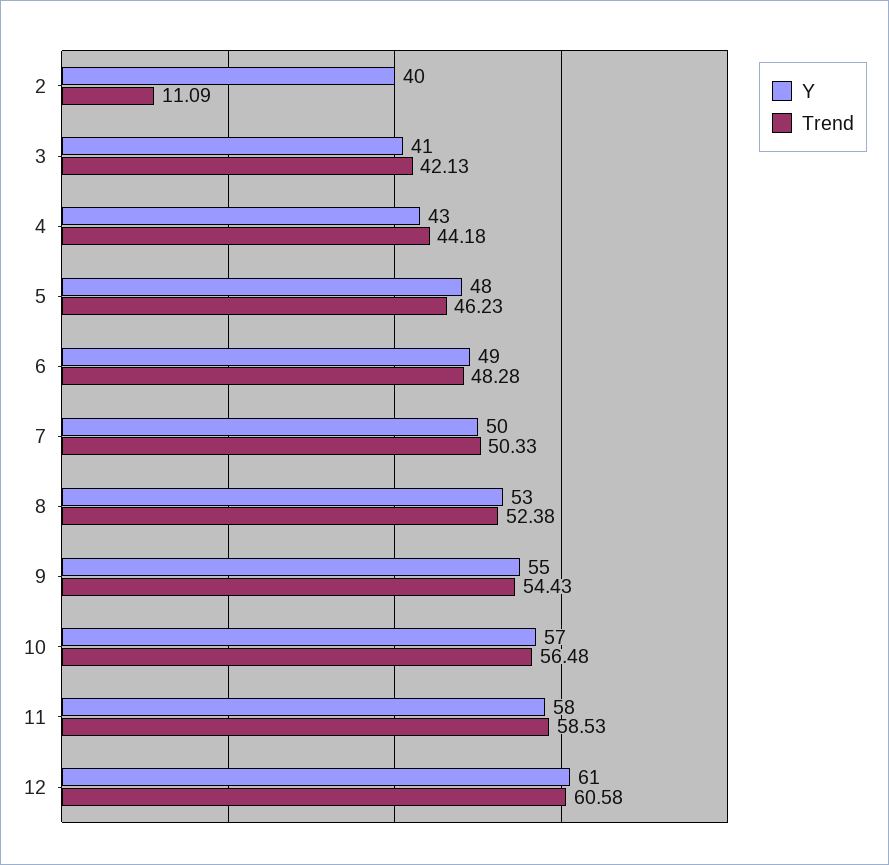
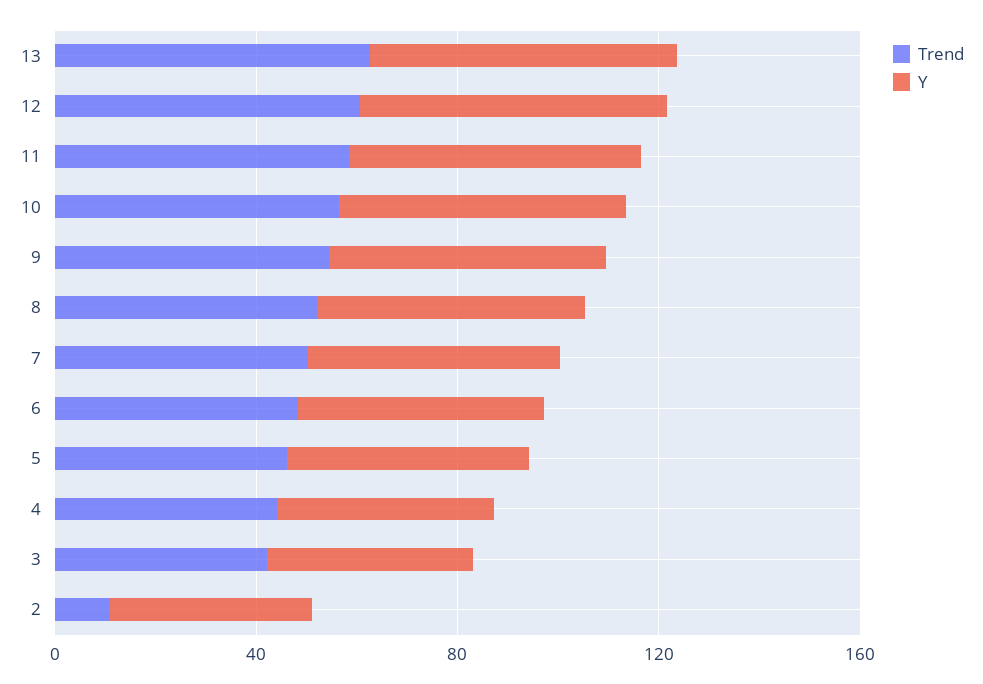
  {
    "Y": {
      "2": 40,
      "3": 41,
      "4": 43,
      "5": 48,
      "6": 49,
      "7": 50,
      "8": 53,
      "9": 55,
      "10": 57,
      "11": 58,
-     "12": 61
+     "12": 61,
+     "13": 60
    },
    "Trend": {
      "2": 11.09,
      "3": 42.13,
      "4": 44.18,
      "5": 46.23,
      "6": 48.28,
      "7": 50.33,
      "8": 52.38,
      "9": 54.43,
      "10": 56.48,
      "11": 58.53,
-     "12": 60.58
+     "12": 60.58,
+     "13": 60
    }
  }

